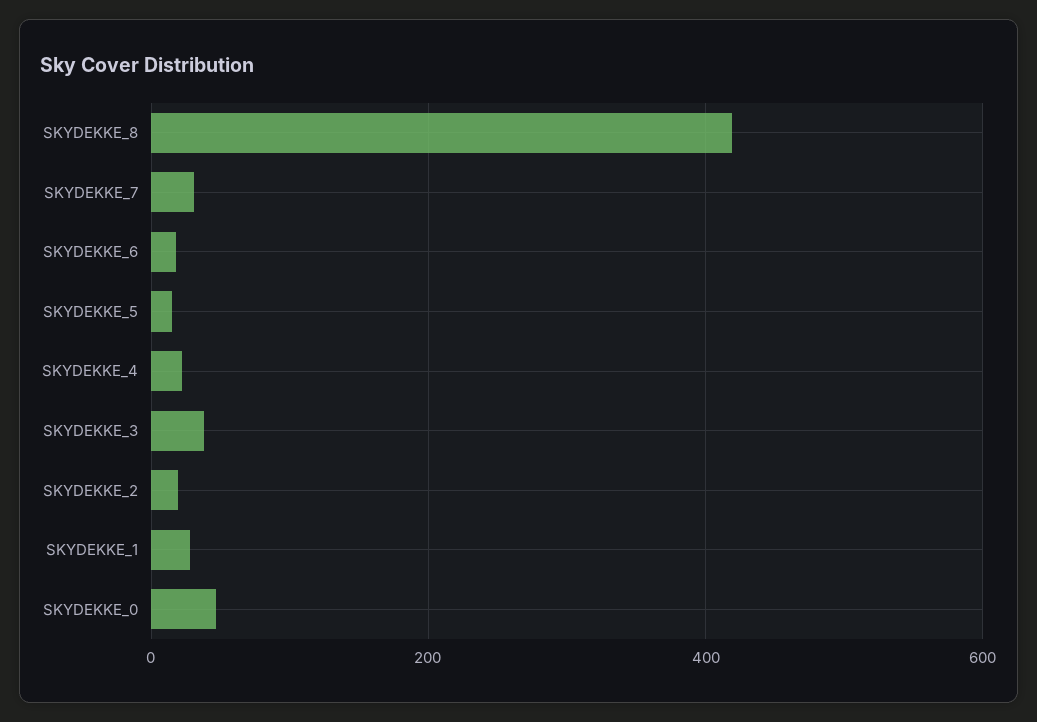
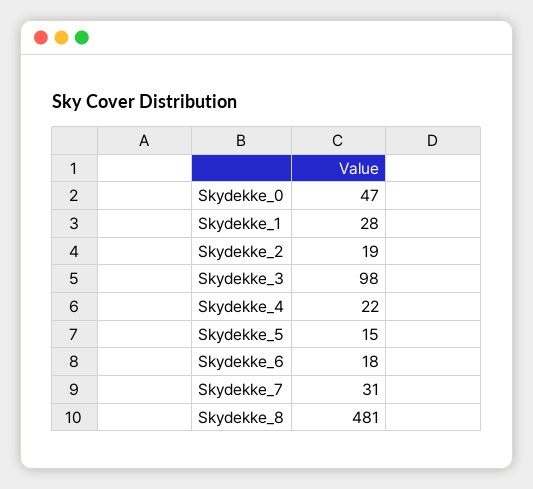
  {
-   "SKYDEKKE_8": 420,
+   "SKYDEKKE_8": 481,
    "SKYDEKKE_7": 31,
    "SKYDEKKE_6": 18,
    "SKYDEKKE_5": 15,
    "SKYDEKKE_4": 22,
-   "SKYDEKKE_3": 40,
+   "SKYDEKKE_3": 98,
    "SKYDEKKE_2": 19,
    "SKYDEKKE_1": 28,
    "SKYDEKKE_0": 47
  }

